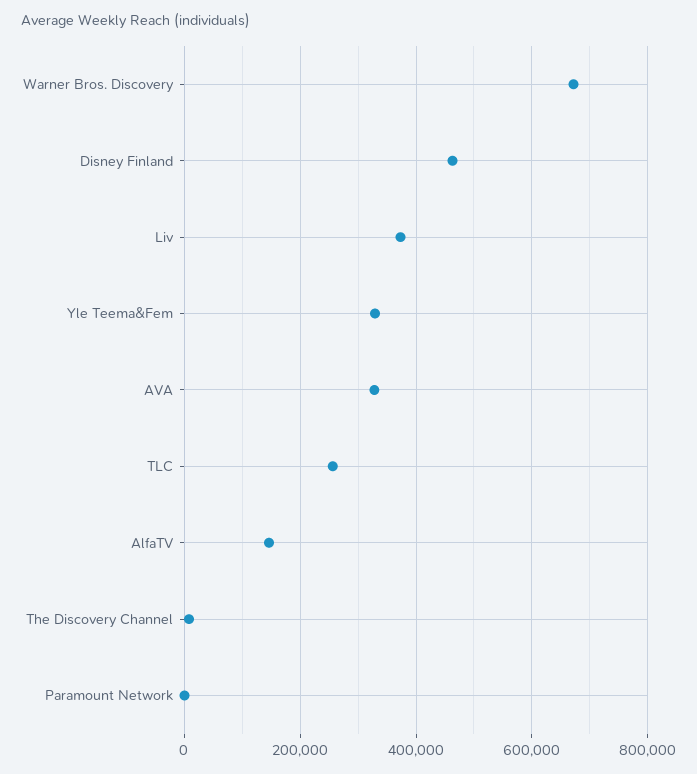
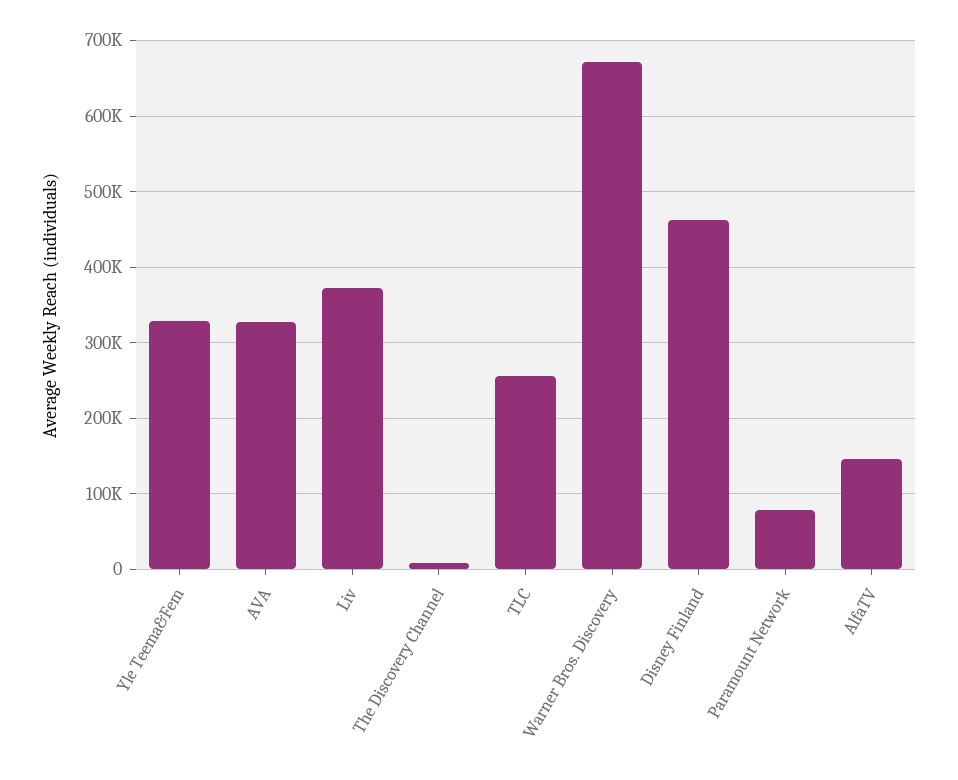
  {
    "Warner Bros. Discovery": 670000,
    "Disney Finland": 460000,
    "Liv": 370000,
    "Yle Teema&Fem": 330000,
    "AVA": 330000,
    "TLC": 260000,
    "AlfaTV": 150000,
    "The Discovery Channel": 10000,
-   "Paramount Network": 0
+   "Paramount Network": 80000
  }

